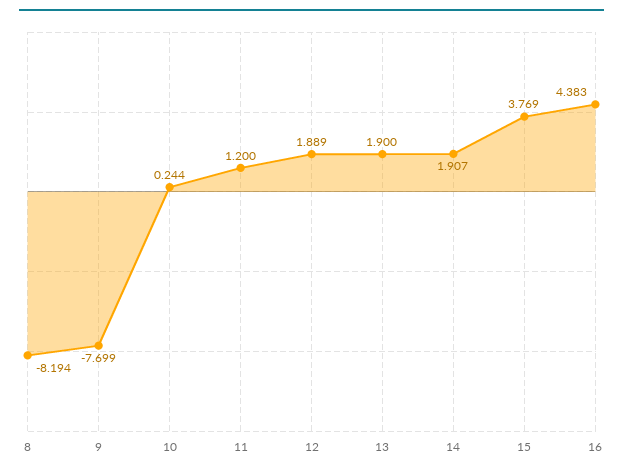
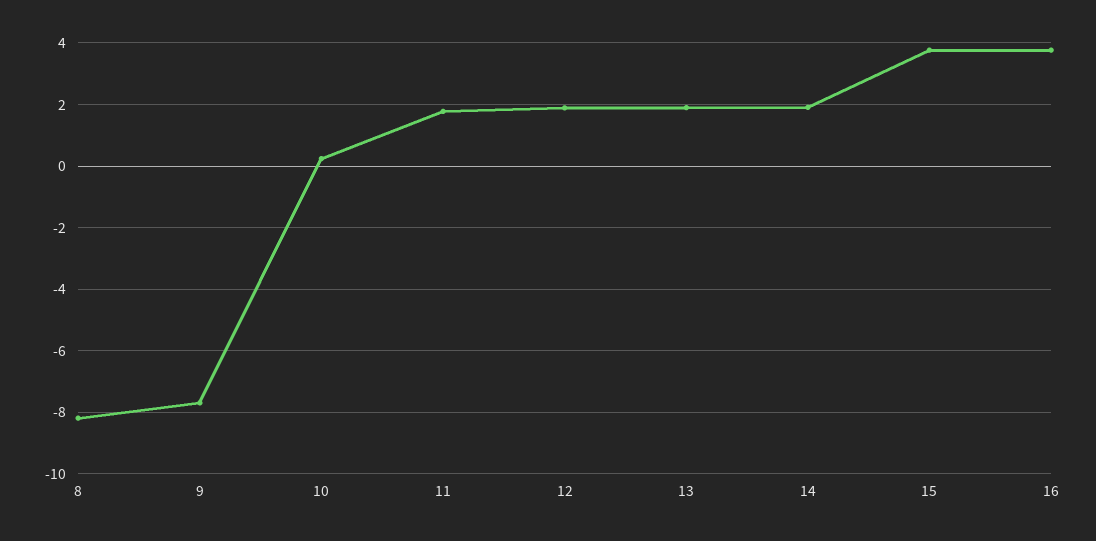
  {
    "8": -8.194,
    "9": -7.699,
    "10": 0.244,
-   "11": 1.2,
+   "11": 1.8,
    "12": 1.889,
    "13": 1.9,
    "14": 1.907,
    "15": 3.769,
-   "16": 4.383
+   "16": 3.8
  }

